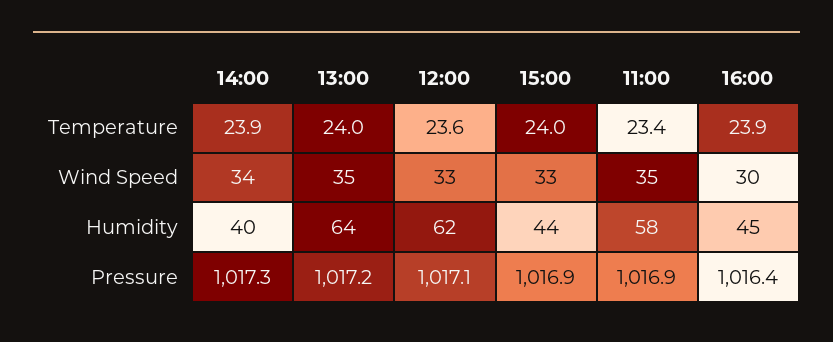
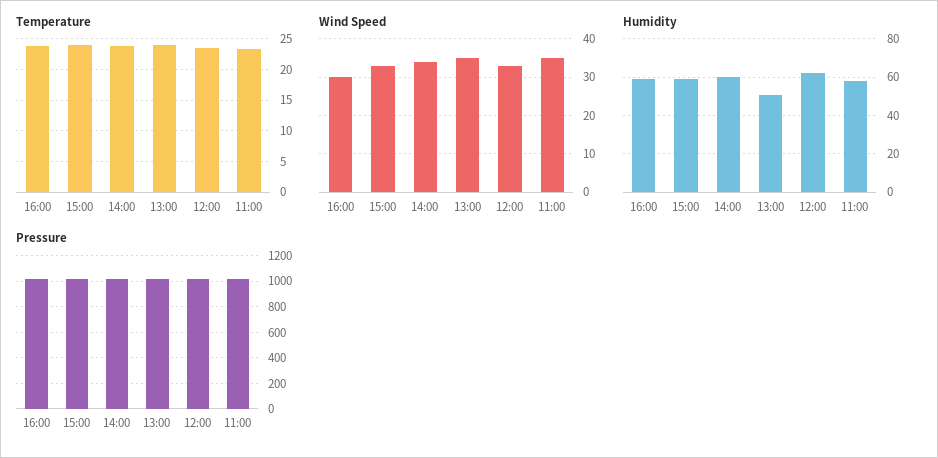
  {
    "Temperature": {
      "14:00": 23.9,
      "13:00": 24,
      "12:00": 23.6,
      "15:00": 24,
      "11:00": 23.4,
      "16:00": 23.9
    },
    "Wind Speed": {
      "14:00": 34,
      "13:00": 35,
      "12:00": 33,
      "15:00": 33,
      "11:00": 35,
      "16:00": 30
    },
    "Humidity": {
-     "14:00": 40,
+     "14:00": 60,
-     "13:00": 64,
+     "13:00": 50,
      "12:00": 62,
-     "15:00": 44,
+     "15:00": 60,
      "11:00": 58,
-     "16:00": 45
+     "16:00": 60
    },
    "Pressure": {
      "14:00": 1017.3,
      "13:00": 1017.2,
      "12:00": 1017.1,
      "15:00": 1016.9,
      "11:00": 1016.9,
      "16:00": 1016.4
    }
  }

